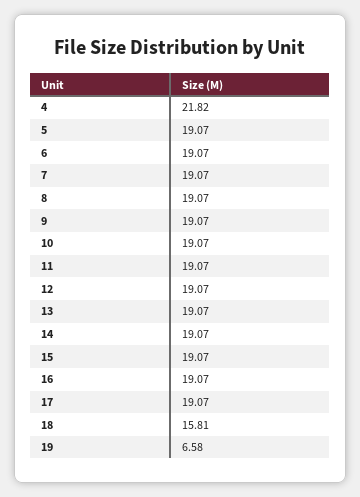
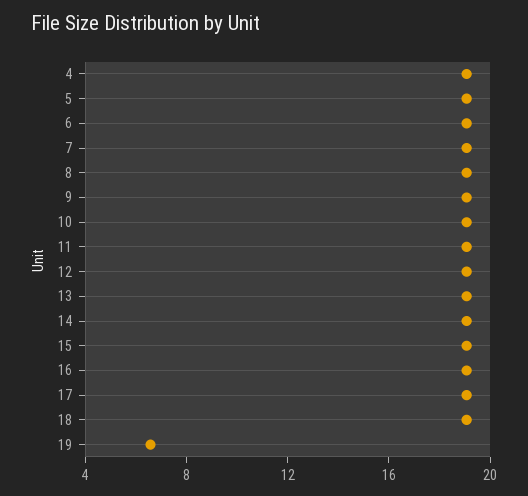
  {
-   "4": 21.82,
+   "4": 19,
    "5": 19.07,
    "6": 19.07,
    "7": 19.07,
    "8": 19.07,
    "9": 19.07,
    "10": 19.07,
    "11": 19.07,
    "12": 19.07,
    "13": 19.07,
    "14": 19.07,
    "15": 19.07,
    "16": 19.07,
    "17": 19.07,
-   "18": 15.81,
+   "18": 19,
    "19": 6.58
  }

